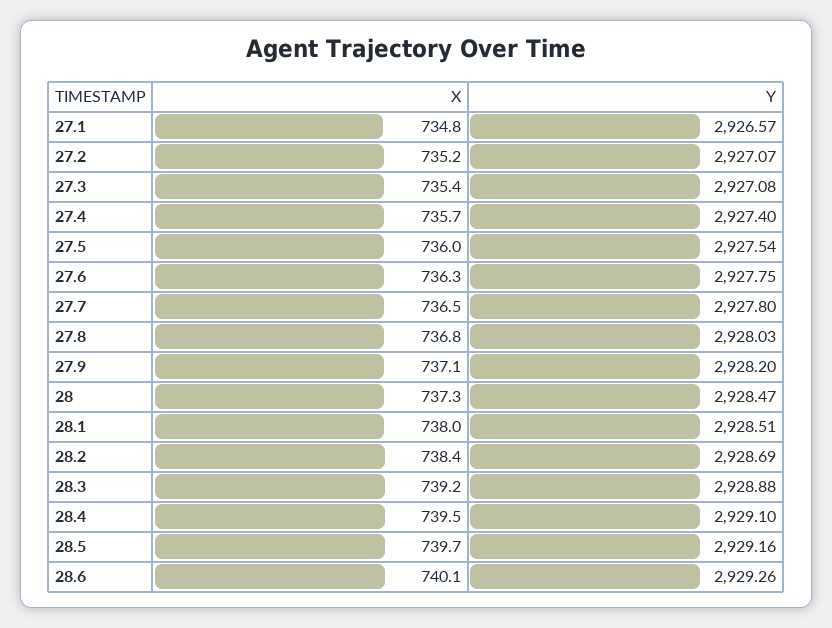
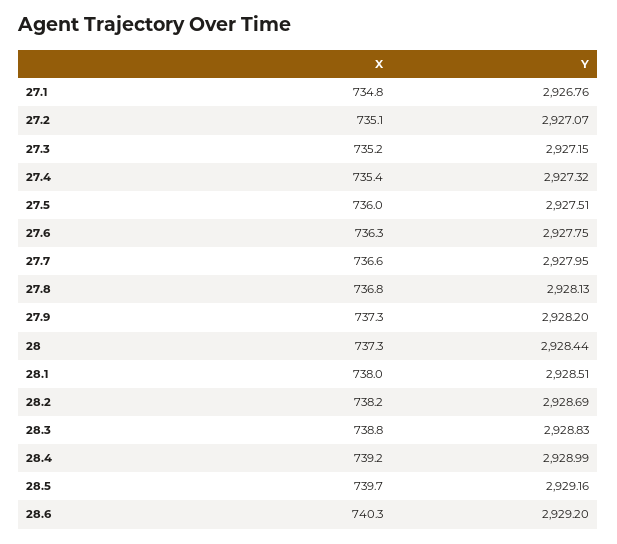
  {
    "X": {
      "27.1": 734.8,
-     "27.2": 735.2,
+     "27.2": 735.1,
-     "27.3": 735.4,
+     "27.3": 735.2,
-     "27.4": 735.7,
+     "27.4": 735.4,
      "27.5": 736,
      "27.6": 736.3,
-     "27.7": 736.5,
+     "27.7": 736.6,
      "27.8": 736.8,
-     "27.9": 737.1,
+     "27.9": 737.3,
      "28": 737.3,
      "28.1": 738,
-     "28.2": 738.4,
+     "28.2": 738.2,
-     "28.3": 739.2,
+     "28.3": 738.8,
-     "28.4": 739.5,
+     "28.4": 739.2,
      "28.5": 739.7,
-     "28.6": 740.1
+     "28.6": 740.3
    },
    "Y": {
-     "27.1": 2926.57,
+     "27.1": 2926.76,
      "27.2": 2927.07,
-     "27.3": 2927.08,
+     "27.3": 2927.15,
-     "27.4": 2927.4,
+     "27.4": 2927.32,
-     "27.5": 2927.54,
+     "27.5": 2927.51,
      "27.6": 2927.75,
-     "27.7": 2927.8,
+     "27.7": 2927.95,
-     "27.8": 2928.03,
+     "27.8": 2928.13,
      "27.9": 2928.2,
-     "28": 2928.47,
+     "28": 2928.44,
      "28.1": 2928.51,
      "28.2": 2928.69,
-     "28.3": 2928.88,
+     "28.3": 2928.83,
-     "28.4": 2929.1,
+     "28.4": 2928.99,
      "28.5": 2929.16,
-     "28.6": 2929.26
+     "28.6": 2929.2
    }
  }

